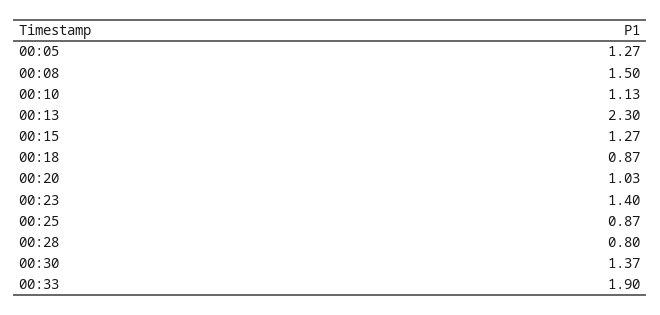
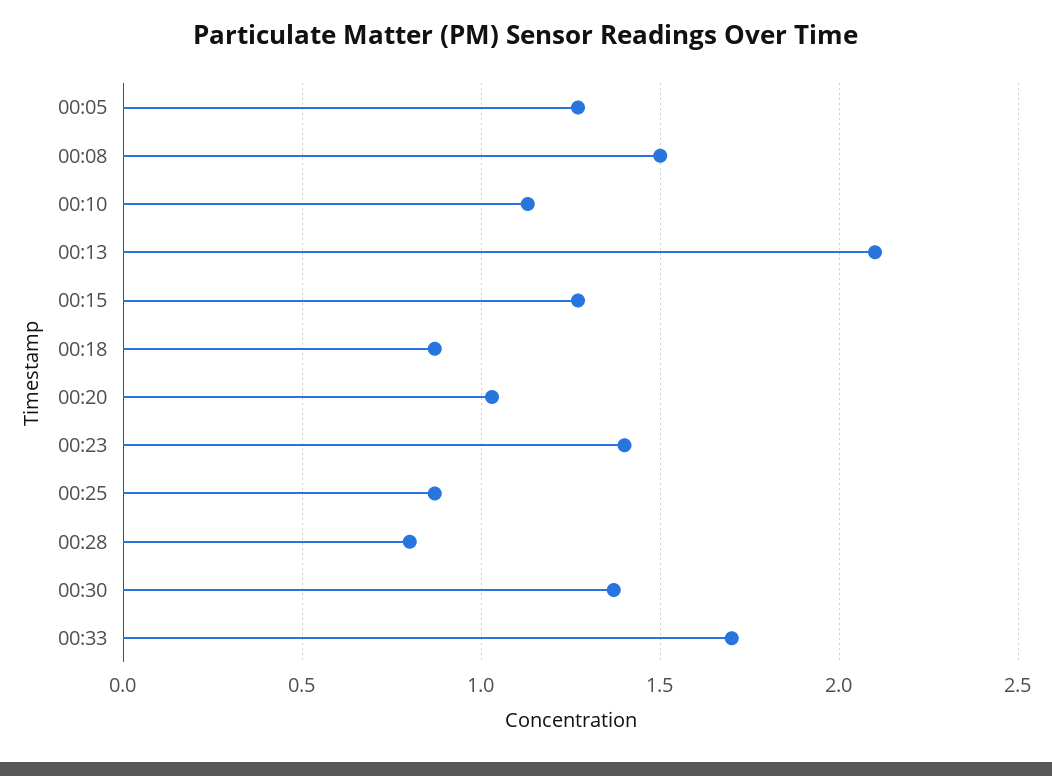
  {
    "00:05": 1.27,
    "00:08": 1.5,
    "00:10": 1.13,
-   "00:13": 2.3,
+   "00:13": 2.1,
    "00:15": 1.27,
    "00:18": 0.87,
    "00:20": 1.03,
    "00:23": 1.4,
    "00:25": 0.87,
    "00:28": 0.8,
    "00:30": 1.37,
-   "00:33": 1.9
+   "00:33": 1.7
  }

